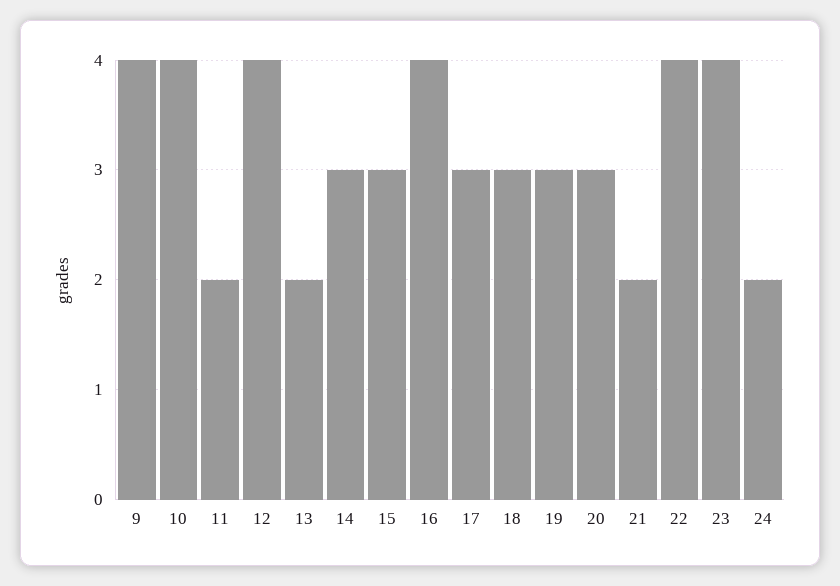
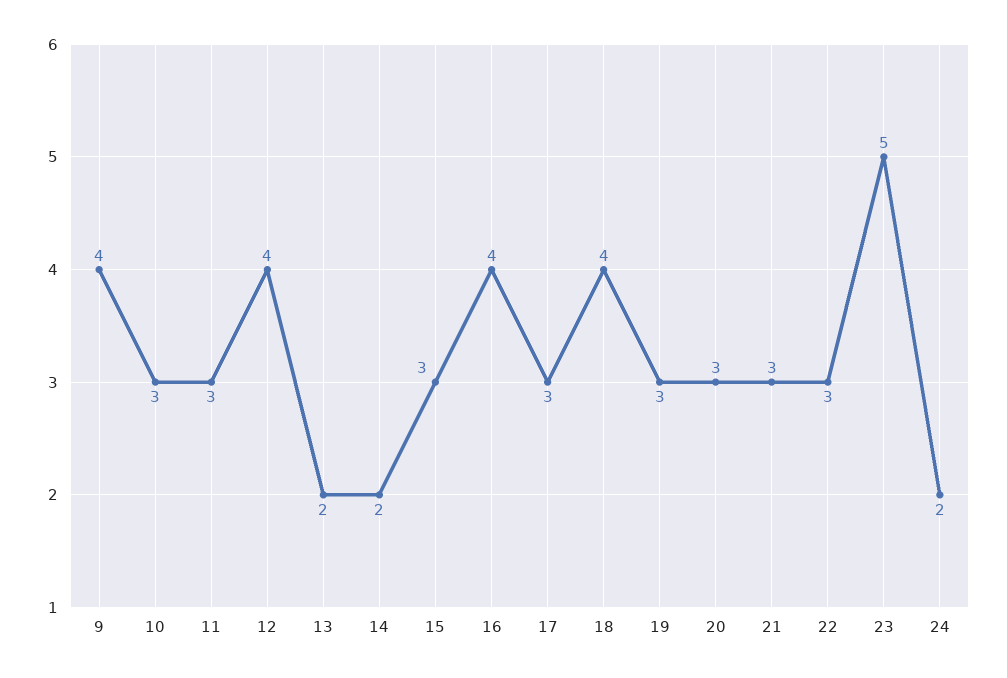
  {
    "9": 4,
-   "10": 4,
+   "10": 3,
-   "11": 2,
+   "11": 3,
    "12": 4,
    "13": 2,
-   "14": 3,
+   "14": 2,
    "15": 3,
    "16": 4,
    "17": 3,
-   "18": 3,
+   "18": 4,
    "19": 3,
    "20": 3,
-   "21": 2,
+   "21": 3,
-   "22": 4,
+   "22": 3,
-   "23": 4,
+   "23": 5,
    "24": 2
  }

